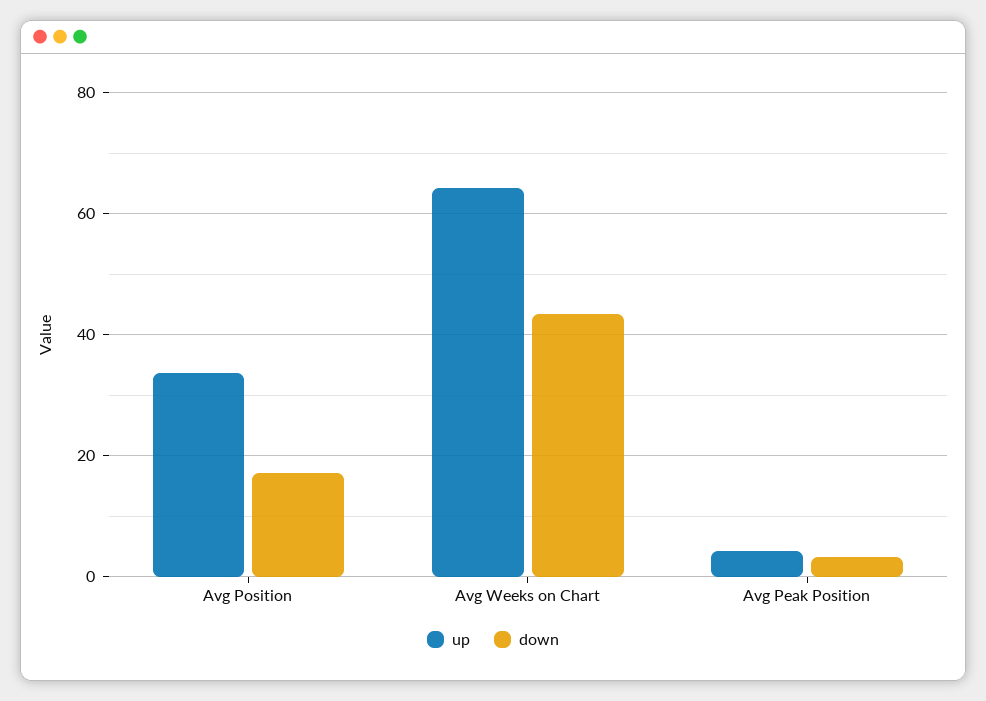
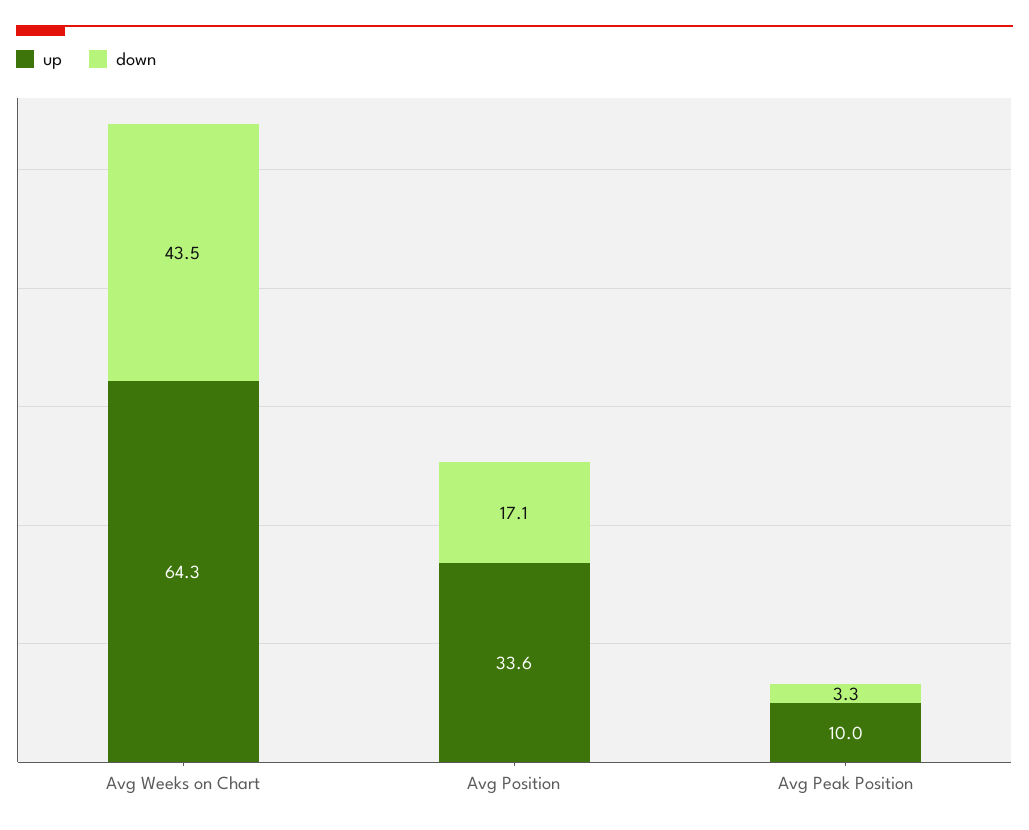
  {
    "up": {
      "Avg Position": 33.6,
      "Avg Weeks on Chart": 64.3,
-     "Avg Peak Position": 4
+     "Avg Peak Position": 10
    },
    "down": {
      "Avg Position": 17.1,
      "Avg Weeks on Chart": 43.5,
      "Avg Peak Position": 3.3
    }
  }

